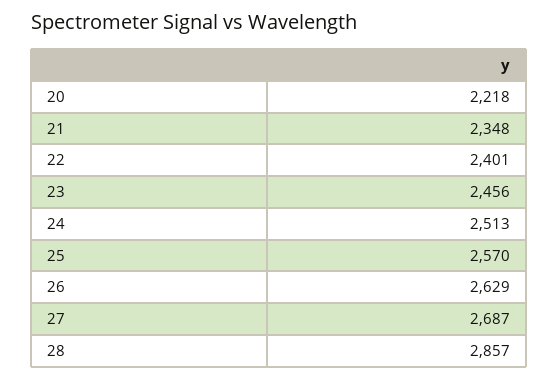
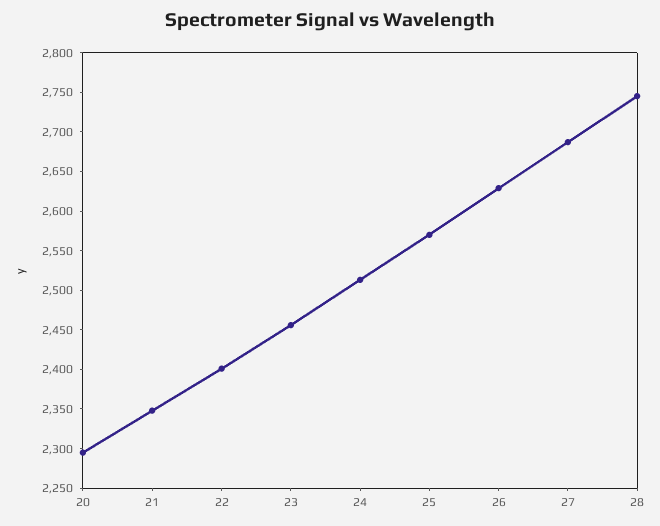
  {
-   "20": 2218,
+   "20": 2300,
    "21": 2348,
    "22": 2401,
    "23": 2456,
    "24": 2513,
    "25": 2570,
    "26": 2629,
    "27": 2687,
-   "28": 2857
+   "28": 2750
  }

